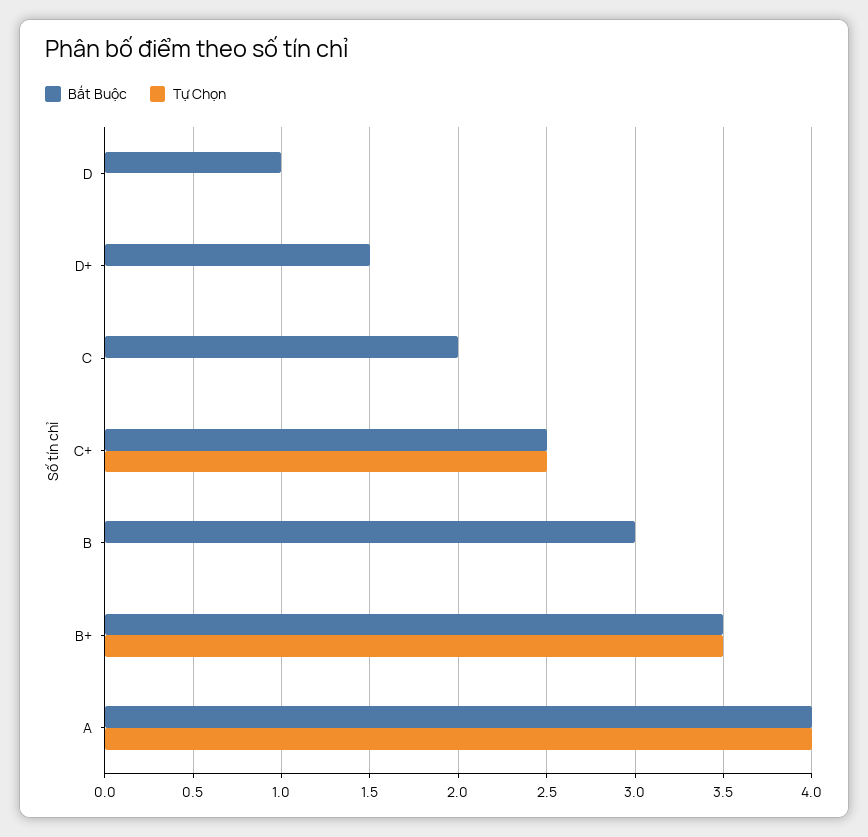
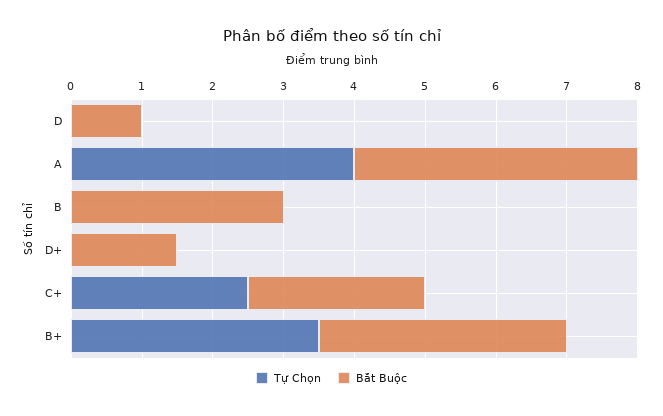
  {
    "Bắt Buộc": {
      "D": 1,
      "D+": 1.5,
-     "C": 2,
      "C+": 2.5,
      "B": 3,
      "B+": 3.5,
      "A": 4
    },
    "Tự Chọn": {
      "D": 0,
      "D+": 0,
-     "C": 0,
      "C+": 2.5,
      "B": 0,
      "B+": 3.5,
      "A": 4
    }
  }

